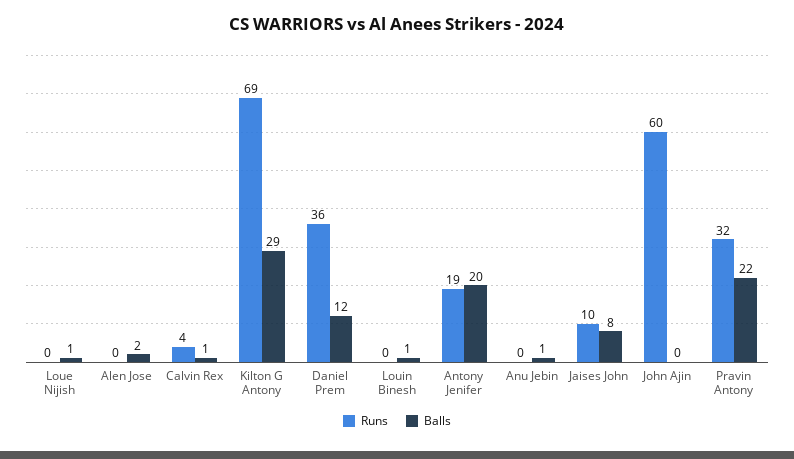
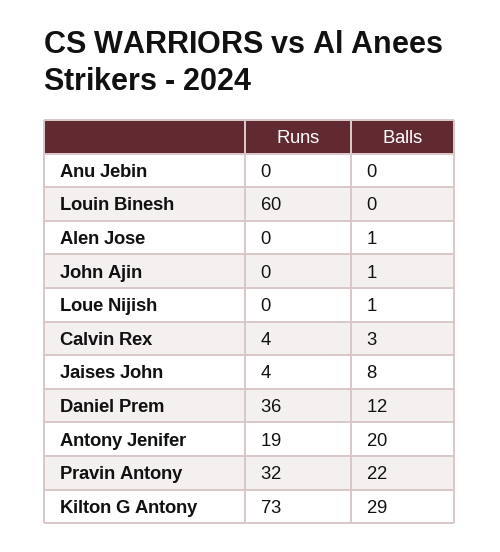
  {
    "Runs": {
      "Loue Nijish": 0,
      "Alen Jose": 0,
      "Calvin Rex": 4,
-     "Kilton G Antony": 69,
+     "Kilton G Antony": 73,
      "Daniel Prem": 36,
-     "Louin Binesh": 0,
+     "Louin Binesh": 60,
      "Antony Jenifer": 19,
      "Anu Jebin": 0,
-     "Jaises John": 10,
+     "Jaises John": 4,
-     "John Ajin": 60,
+     "John Ajin": 0,
      "Pravin Antony": 32
    },
    "Balls": {
      "Loue Nijish": 1,
-     "Alen Jose": 2,
+     "Alen Jose": 1,
-     "Calvin Rex": 1,
+     "Calvin Rex": 3,
      "Kilton G Antony": 29,
      "Daniel Prem": 12,
-     "Louin Binesh": 1,
+     "Louin Binesh": 0,
      "Antony Jenifer": 20,
-     "Anu Jebin": 1,
+     "Anu Jebin": 0,
      "Jaises John": 8,
-     "John Ajin": 0,
+     "John Ajin": 1,
      "Pravin Antony": 22
    }
  }

